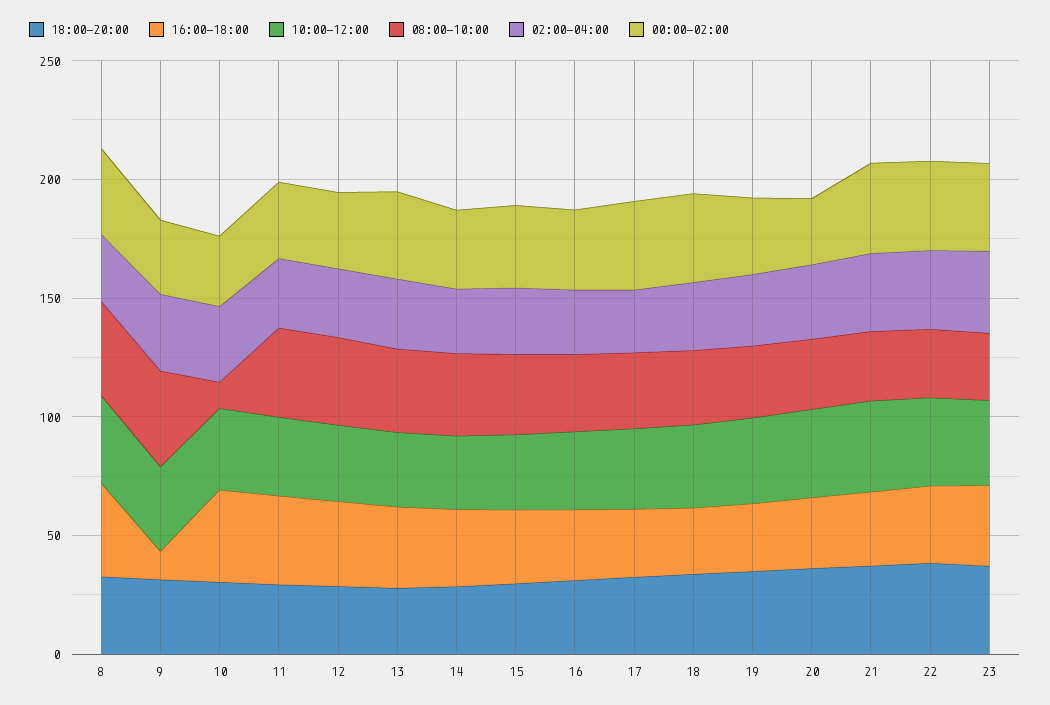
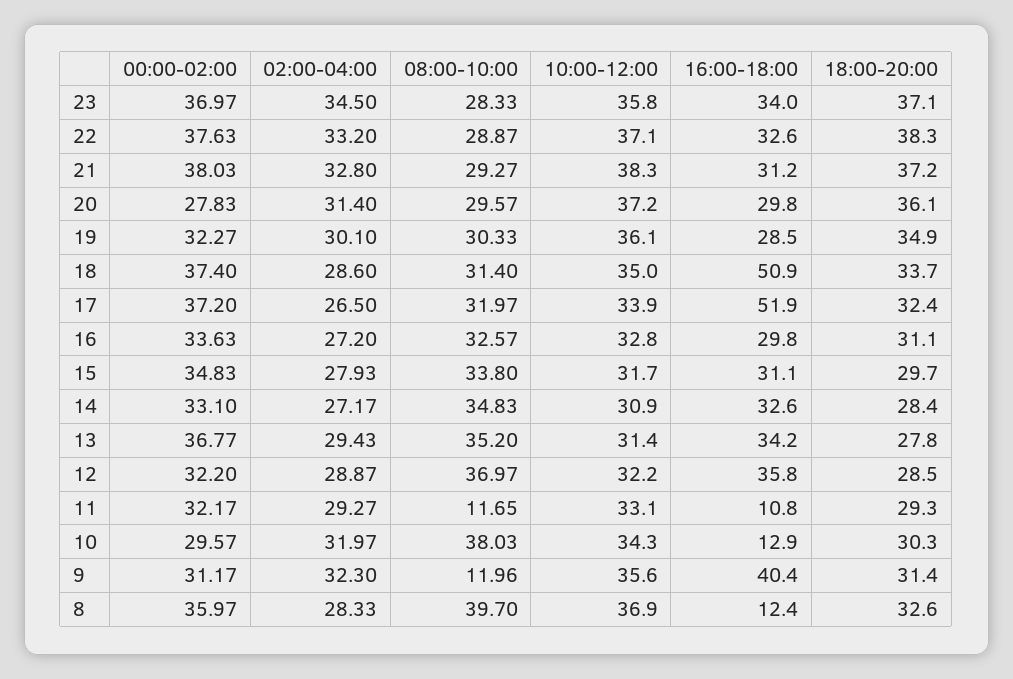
  {
    "18:00-20:00": {
      "8": 32.6,
      "9": 31.4,
      "10": 30.3,
      "11": 29.3,
      "12": 28.5,
      "13": 27.8,
      "14": 28.4,
      "15": 29.7,
      "16": 31.1,
      "17": 32.4,
      "18": 33.7,
      "19": 34.9,
      "20": 36.1,
      "21": 37.2,
      "22": 38.3,
      "23": 37.1
    },
    "16:00-18:00": {
-     "8": 40,
+     "8": 12.4,
-     "9": 10,
+     "9": 40.4,
-     "10": 40,
+     "10": 12.9,
-     "11": 40,
+     "11": 10.8,
      "12": 35.8,
      "13": 34.2,
      "14": 32.6,
      "15": 31.1,
      "16": 29.8,
-     "17": 30,
+     "17": 51.9,
-     "18": 30,
+     "18": 50.9,
      "19": 28.5,
      "20": 29.8,
      "21": 31.2,
      "22": 32.6,
      "23": 34
    },
    "10:00-12:00": {
      "8": 36.9,
      "9": 35.6,
      "10": 34.3,
      "11": 33.1,
      "12": 32.2,
      "13": 31.4,
      "14": 30.9,
      "15": 31.7,
      "16": 32.8,
      "17": 33.9,
      "18": 35,
      "19": 36.1,
      "20": 37.2,
      "21": 38.3,
      "22": 37.1,
      "23": 35.8
    },
    "08:00-10:00": {
      "8": 39.7,
-     "9": 40,
+     "9": 11.96,
-     "10": 10,
+     "10": 38.03,
-     "11": 40,
+     "11": 11.65,
      "12": 36.97,
      "13": 35.2,
      "14": 34.83,
      "15": 33.8,
      "16": 32.57,
      "17": 31.97,
      "18": 31.4,
      "19": 30.33,
      "20": 29.57,
      "21": 29.27,
      "22": 28.87,
      "23": 28.33
    },
    "02:00-04:00": {
      "8": 28.33,
      "9": 32.3,
      "10": 31.97,
      "11": 29.27,
      "12": 28.87,
      "13": 29.43,
      "14": 27.17,
      "15": 27.93,
      "16": 27.2,
      "17": 26.5,
      "18": 28.6,
      "19": 30.1,
      "20": 31.4,
      "21": 32.8,
      "22": 33.2,
      "23": 34.5
    },
    "00:00-02:00": {
      "8": 35.97,
      "9": 31.17,
      "10": 29.57,
      "11": 32.17,
      "12": 32.2,
      "13": 36.77,
      "14": 33.1,
      "15": 34.83,
      "16": 33.63,
      "17": 37.2,
      "18": 37.4,
      "19": 32.27,
      "20": 27.83,
      "21": 38.03,
      "22": 37.63,
      "23": 36.97
    }
  }

